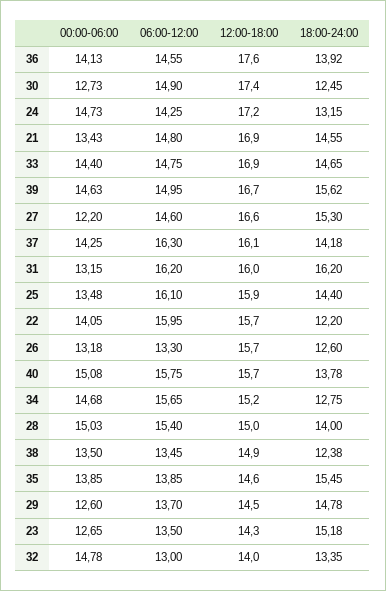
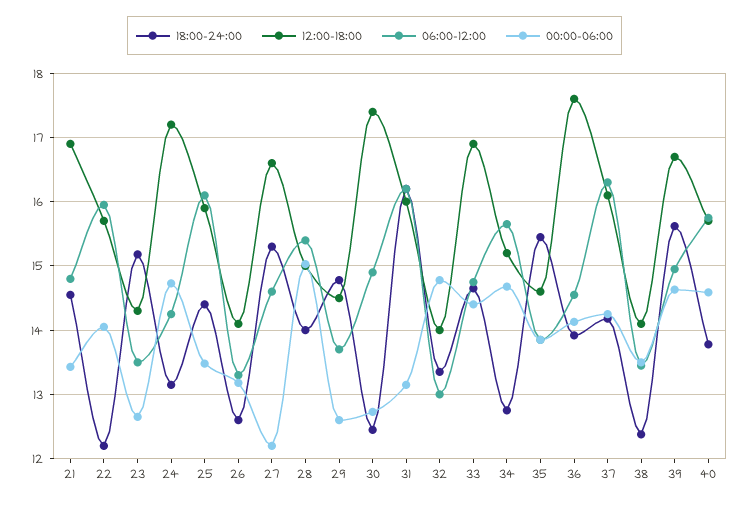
  {
    "00:00-06:00": {
      "36": 14.13,
      "30": 12.73,
      "24": 14.73,
      "21": 13.43,
      "33": 14.4,
      "39": 14.63,
      "27": 12.2,
      "37": 14.25,
      "31": 13.15,
      "25": 13.48,
      "22": 14.05,
      "26": 13.18,
-     "40": 15.08,
+     "40": 14.6,
      "34": 14.68,
      "28": 15.03,
      "38": 13.5,
      "35": 13.85,
      "29": 12.6,
      "23": 12.65,
      "32": 14.78
    },
    "06:00-12:00": {
      "36": 14.55,
      "30": 14.9,
      "24": 14.25,
      "21": 14.8,
      "33": 14.75,
      "39": 14.95,
      "27": 14.6,
      "37": 16.3,
      "31": 16.2,
      "25": 16.1,
      "22": 15.95,
      "26": 13.3,
      "40": 15.75,
      "34": 15.65,
      "28": 15.4,
      "38": 13.45,
      "35": 13.85,
      "29": 13.7,
      "23": 13.5,
      "32": 13
    },
    "12:00-18:00": {
      "36": 17.6,
      "30": 17.4,
      "24": 17.2,
      "21": 16.9,
      "33": 16.9,
      "39": 16.7,
      "27": 16.6,
      "37": 16.1,
      "31": 16,
      "25": 15.9,
      "22": 15.7,
-     "26": 15.7,
+     "26": 14.1,
      "40": 15.7,
      "34": 15.2,
      "28": 15,
-     "38": 14.9,
+     "38": 14.1,
      "35": 14.6,
      "29": 14.5,
      "23": 14.3,
      "32": 14
    },
    "18:00-24:00": {
      "36": 13.92,
      "30": 12.45,
      "24": 13.15,
      "21": 14.55,
      "33": 14.65,
      "39": 15.62,
      "27": 15.3,
      "37": 14.18,
      "31": 16.2,
      "25": 14.4,
      "22": 12.2,
      "26": 12.6,
      "40": 13.78,
      "34": 12.75,
      "28": 14,
      "38": 12.38,
      "35": 15.45,
      "29": 14.78,
      "23": 15.18,
      "32": 13.35
    }
  }

